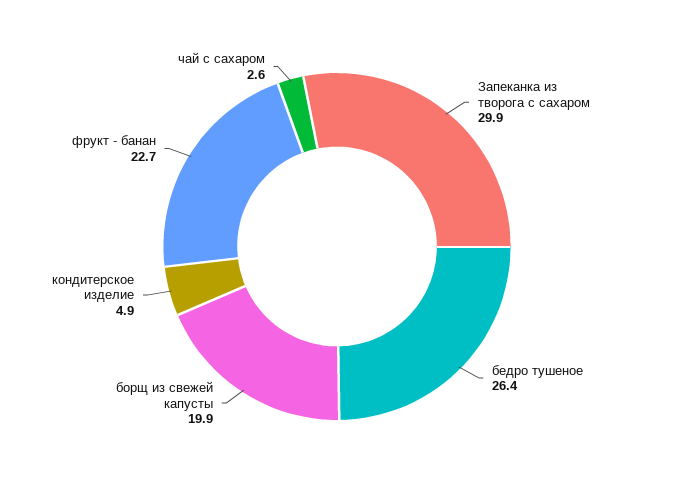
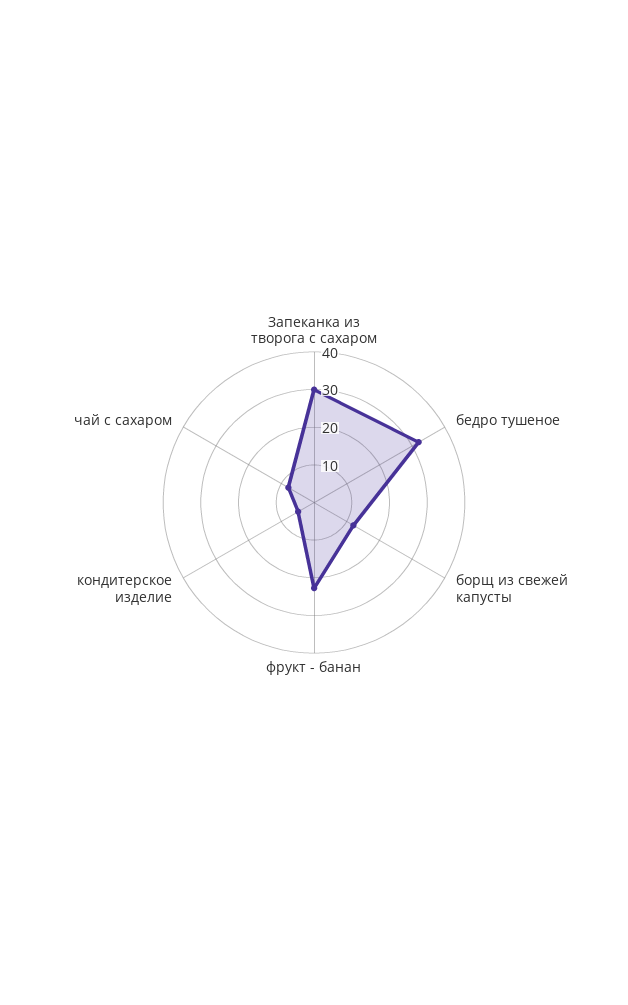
  {
    "Запеканка из творога с сахаром": 29.9,
-   "бедро тушеное": 26.4,
+   "бедро тушеное": 32.5,
-   "борщ из свежей капусты": 19.9,
+   "борщ из свежей капусты": 12.5,
    "кондитерское изделие": 4.9,
    "фрукт - банан": 22.7,
-   "чай с сахаром": 2.6
+   "чай с сахаром": 7.5
  }

